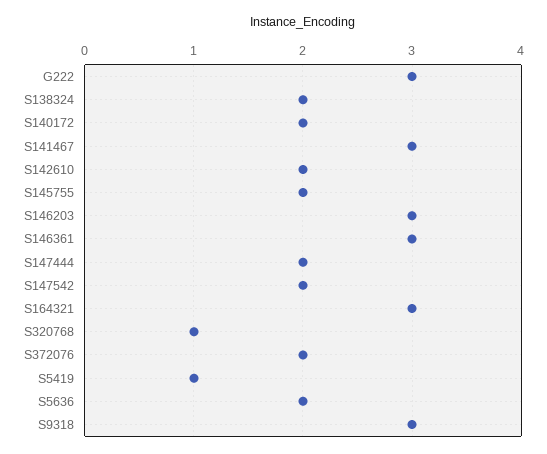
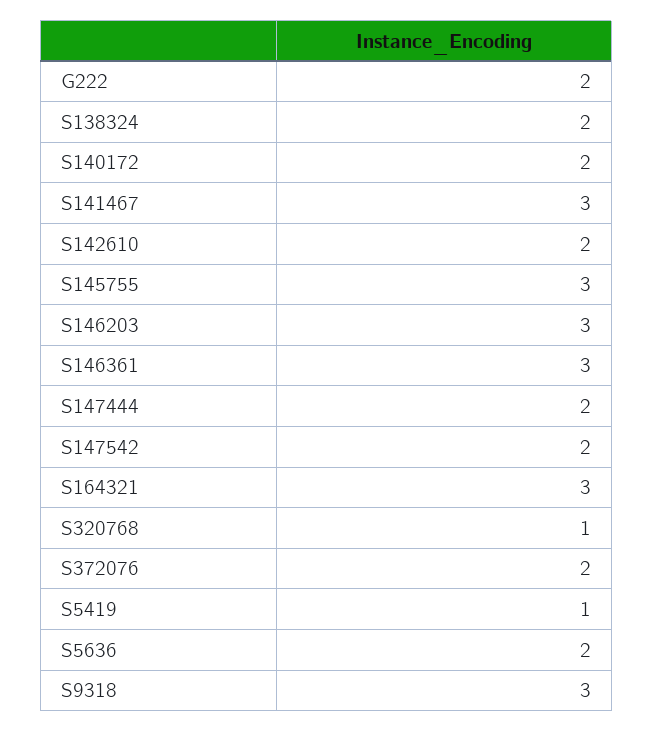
  {
-   "G222": 3,
+   "G222": 2,
    "S138324": 2,
    "S140172": 2,
    "S141467": 3,
    "S142610": 2,
-   "S145755": 2,
+   "S145755": 3,
    "S146203": 3,
    "S146361": 3,
    "S147444": 2,
    "S147542": 2,
    "S164321": 3,
    "S320768": 1,
    "S372076": 2,
    "S5419": 1,
    "S5636": 2,
    "S9318": 3
  }

